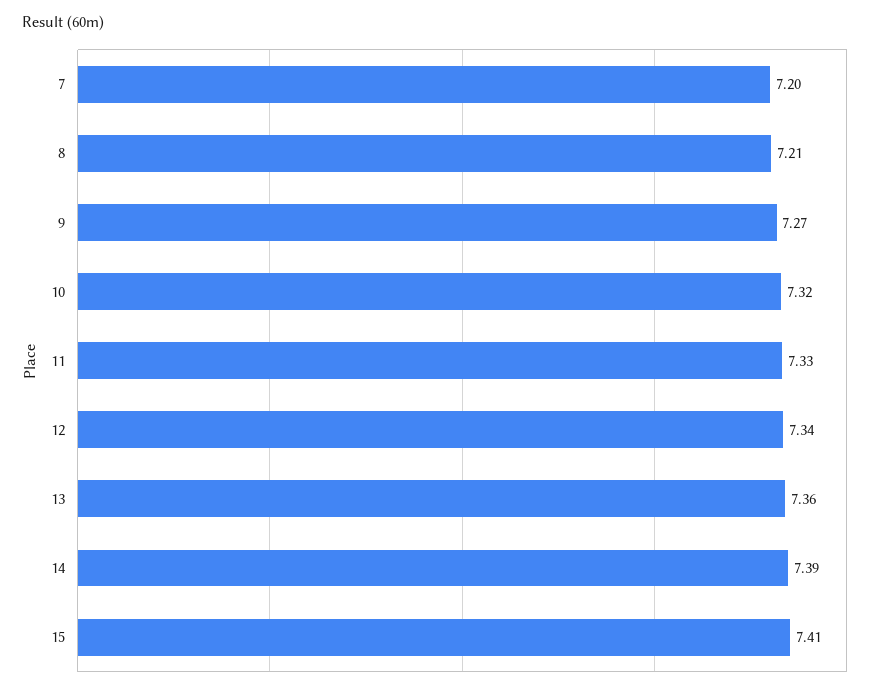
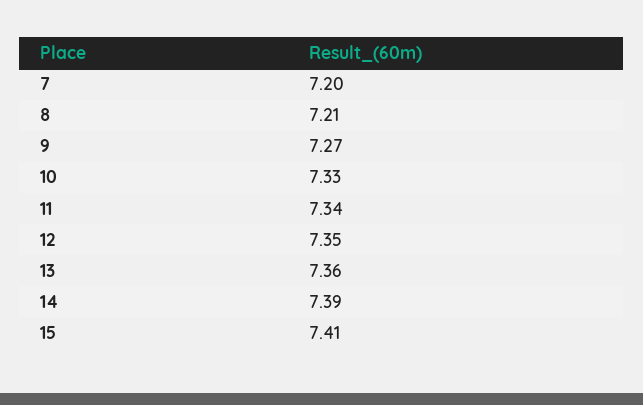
  {
    "7": 7.2,
    "8": 7.21,
    "9": 7.27,
-   "10": 7.32,
+   "10": 7.33,
-   "11": 7.33,
+   "11": 7.34,
-   "12": 7.34,
+   "12": 7.35,
    "13": 7.36,
    "14": 7.39,
    "15": 7.41
  }

